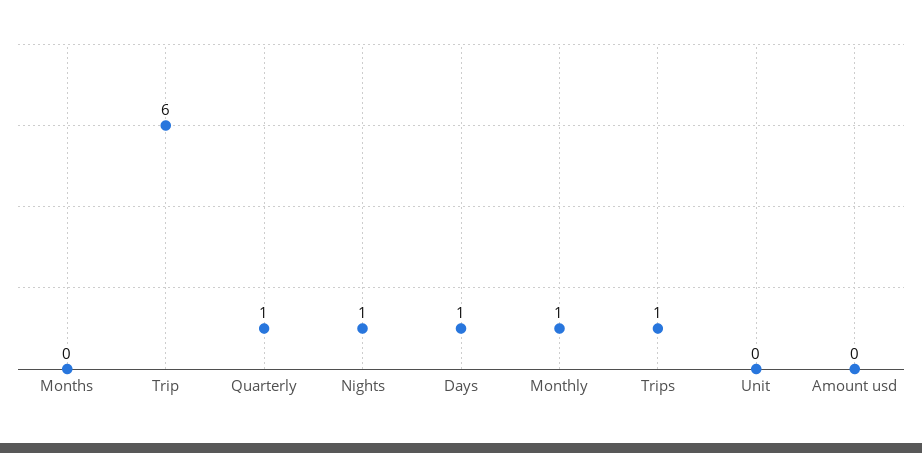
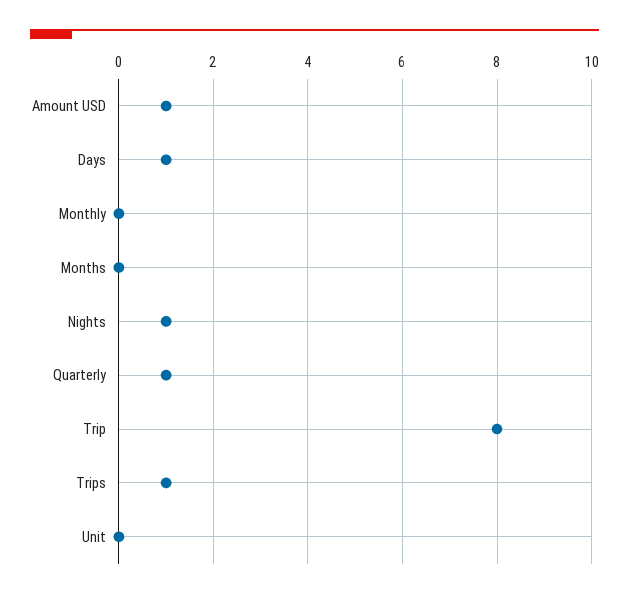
  {
    "Months": 0,
-   "Trip": 6,
+   "Trip": 8,
    "Quarterly": 1,
    "Nights": 1,
    "Days": 1,
-   "Monthly": 1,
+   "Monthly": 0,
    "Trips": 1,
    "Unit": 0,
-   "Amount usd": 0
+   "Amount usd": 1
  }

